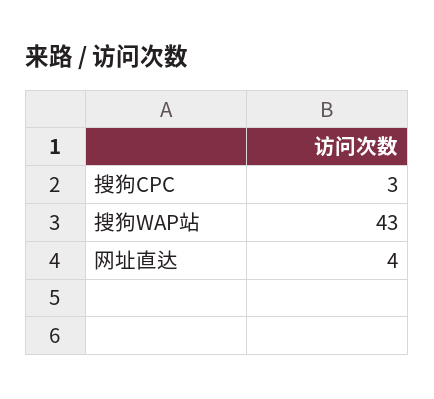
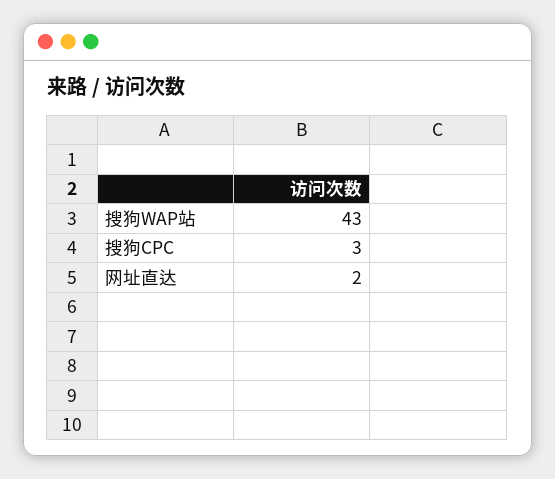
  {
    "搜狗CPC": 3,
    "搜狗WAP站": 43,
-   "网址直达": 4
+   "网址直达": 2
  }

